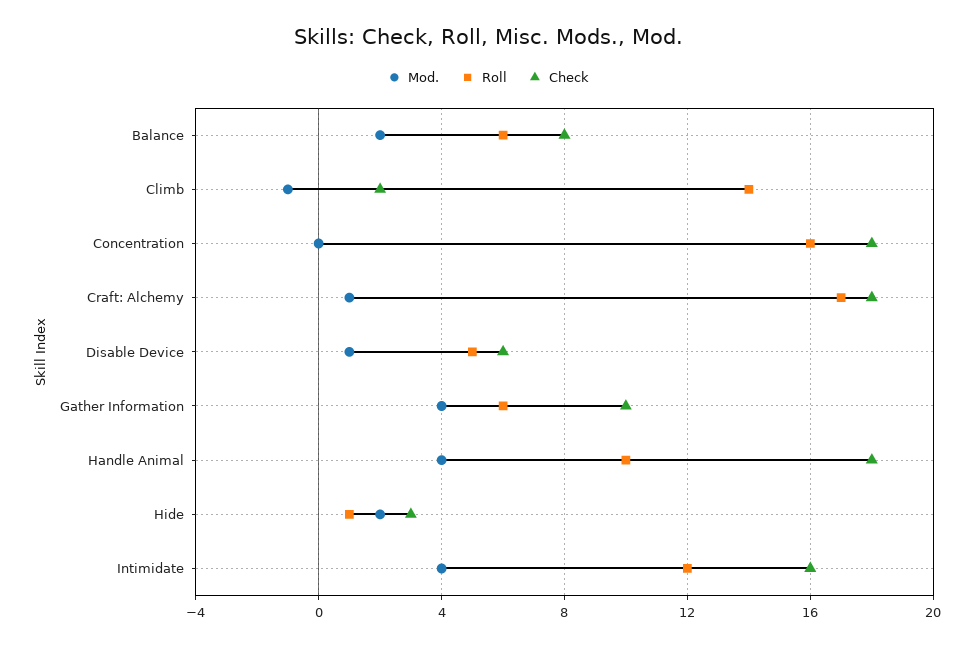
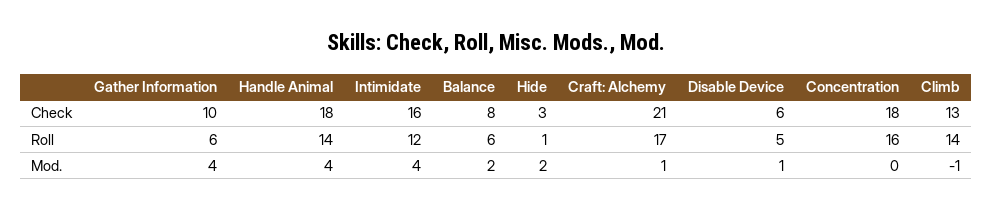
  {
    "Mod.": {
      "Balance": 2,
      "Climb": -1,
      "Concentration": 0,
      "Craft: Alchemy": 1,
      "Disable Device": 1,
      "Gather Information": 4,
      "Handle Animal": 4,
      "Hide": 2,
      "Intimidate": 4
    },
    "Roll": {
      "Balance": 6,
      "Climb": 14,
      "Concentration": 16,
      "Craft: Alchemy": 17,
      "Disable Device": 5,
      "Gather Information": 6,
-     "Handle Animal": 10,
+     "Handle Animal": 14,
      "Hide": 1,
      "Intimidate": 12
    },
    "Check": {
      "Balance": 8,
-     "Climb": 2,
+     "Climb": 13,
      "Concentration": 18,
-     "Craft: Alchemy": 18,
+     "Craft: Alchemy": 21,
      "Disable Device": 6,
      "Gather Information": 10,
      "Handle Animal": 18,
      "Hide": 3,
      "Intimidate": 16
    }
  }

